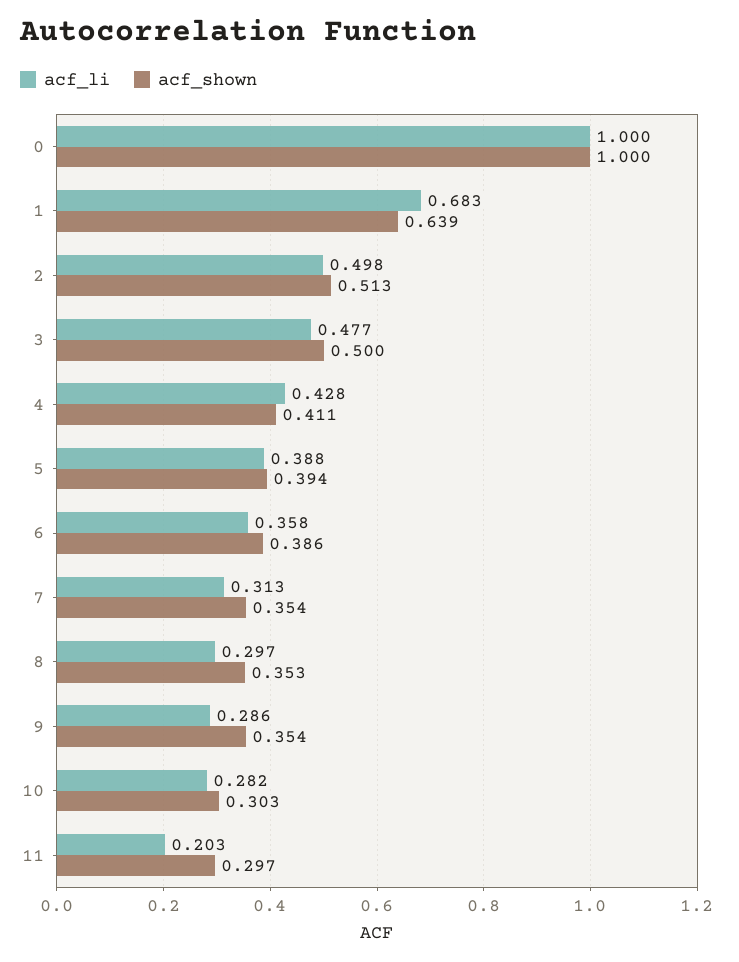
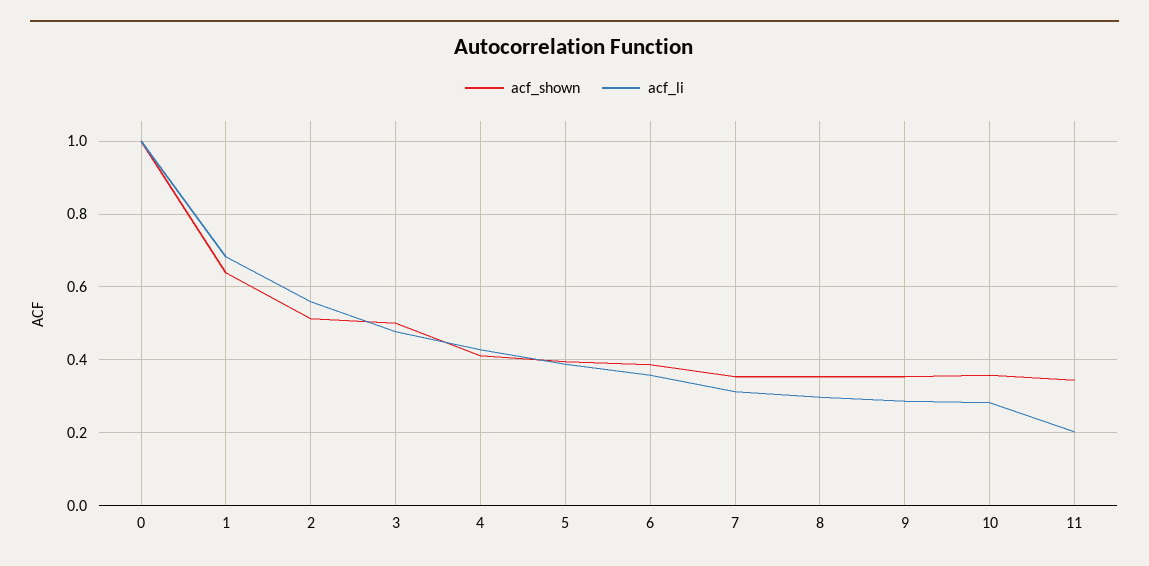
  {
    "acf_li": {
      "0": 1,
      "1": 0.683,
-     "2": 0.498,
+     "2": 0.56,
      "3": 0.477,
      "4": 0.428,
      "5": 0.388,
      "6": 0.358,
      "7": 0.313,
      "8": 0.297,
      "9": 0.286,
      "10": 0.282,
      "11": 0.203
    },
    "acf_shown": {
      "0": 1,
      "1": 0.639,
      "2": 0.513,
      "3": 0.5,
      "4": 0.411,
      "5": 0.394,
      "6": 0.386,
      "7": 0.354,
      "8": 0.353,
      "9": 0.354,
-     "10": 0.303,
+     "10": 0.36,
-     "11": 0.297
+     "11": 0.34
    }
  }

